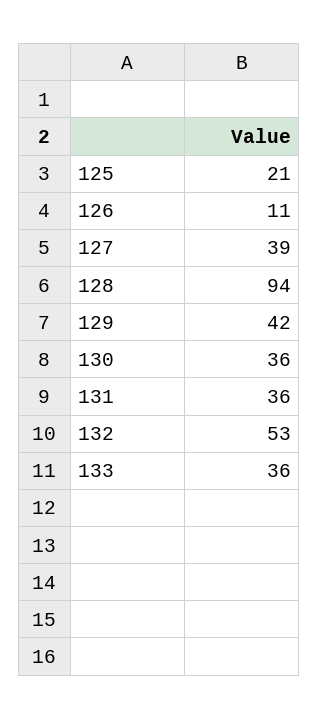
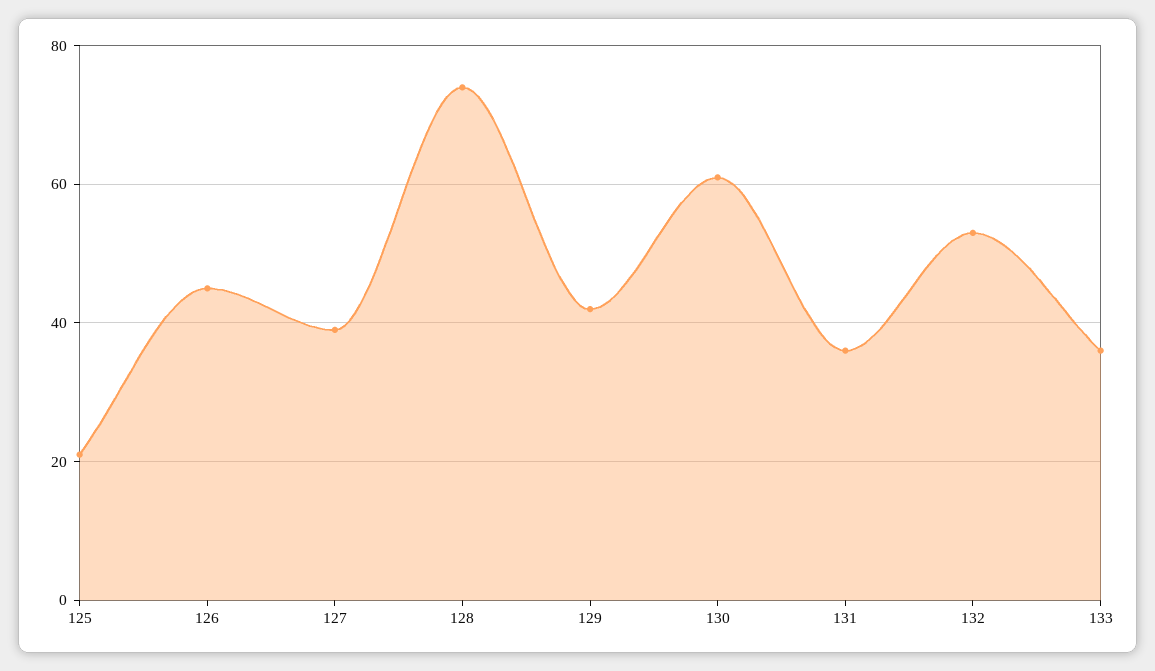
  {
    "125": 21,
-   "126": 11,
+   "126": 45,
    "127": 39,
-   "128": 94,
+   "128": 75,
    "129": 42,
-   "130": 36,
+   "130": 60,
    "131": 36,
    "132": 53,
    "133": 36
  }

